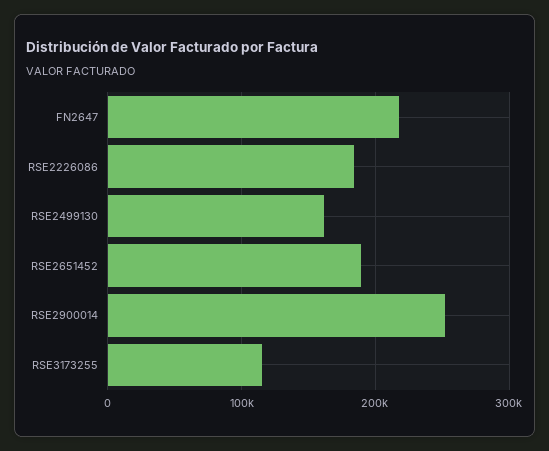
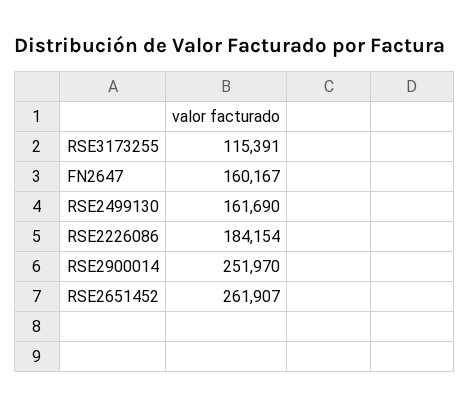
  {
-   "FN2647": 220000,
+   "FN2647": 160167,
    "RSE2226086": 184154,
    "RSE2499130": 161690,
-   "RSE2651452": 190000,
+   "RSE2651452": 261907,
    "RSE2900014": 251970,
    "RSE3173255": 115391
  }

